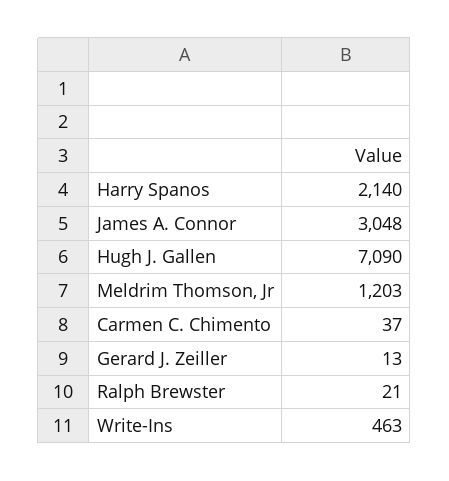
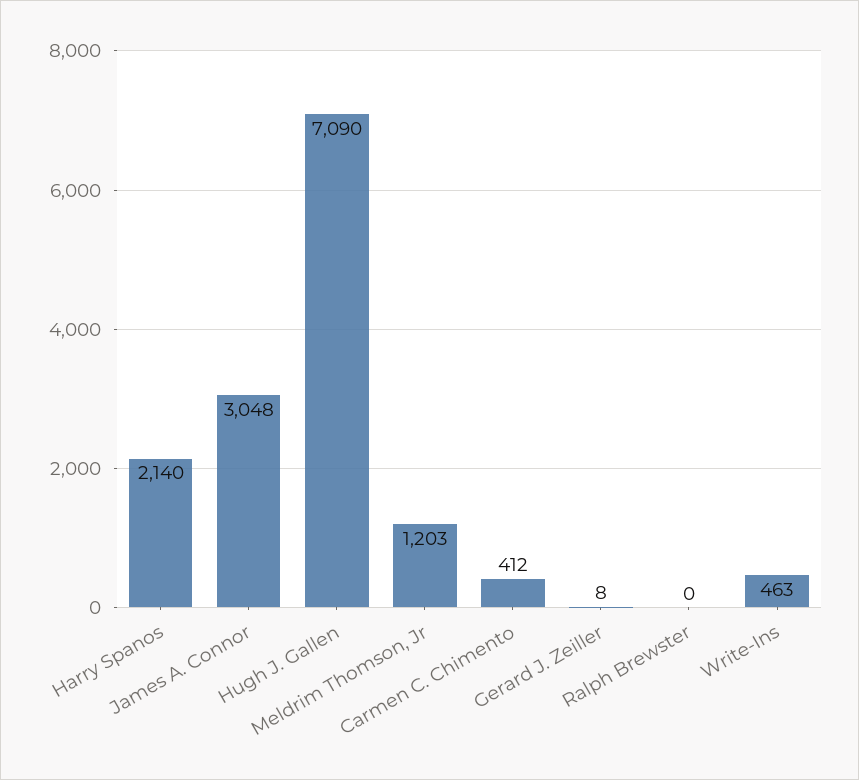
  {
    "Harry Spanos": 2140,
    "James A. Connor": 3048,
    "Hugh J. Gallen": 7090,
    "Meldrim Thomson, Jr": 1203,
-   "Carmen C. Chimento": 37,
+   "Carmen C. Chimento": 412,
-   "Gerard J. Zeiller": 13,
+   "Gerard J. Zeiller": 8,
-   "Ralph Brewster": 21,
+   "Ralph Brewster": 0,
    "Write-Ins": 463
  }

